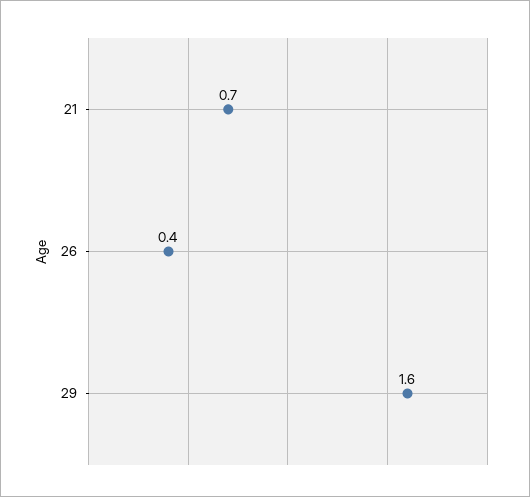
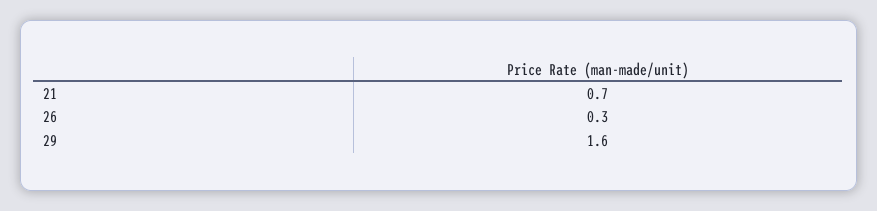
  {
    "21": 0.7,
-   "26": 0.4,
+   "26": 0.3,
    "29": 1.6
  }

